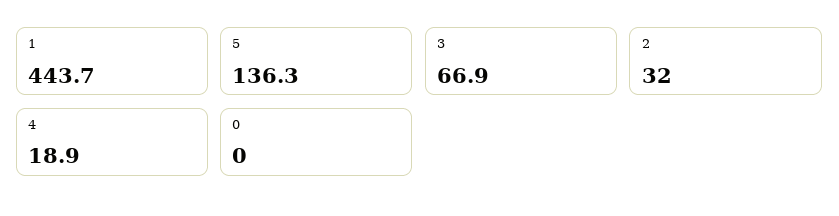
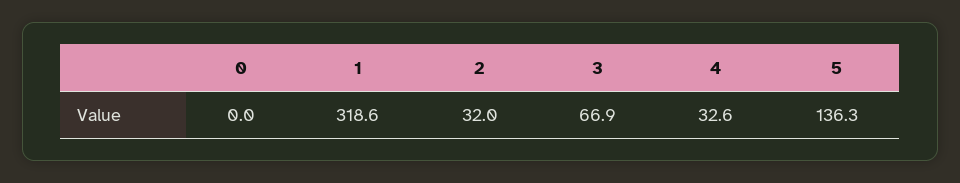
  {
-   "1": 443.7,
+   "1": 318.6,
    "5": 136.3,
    "3": 66.9,
    "2": 32,
-   "4": 18.9,
+   "4": 32.6,
    "0": 0
  }

